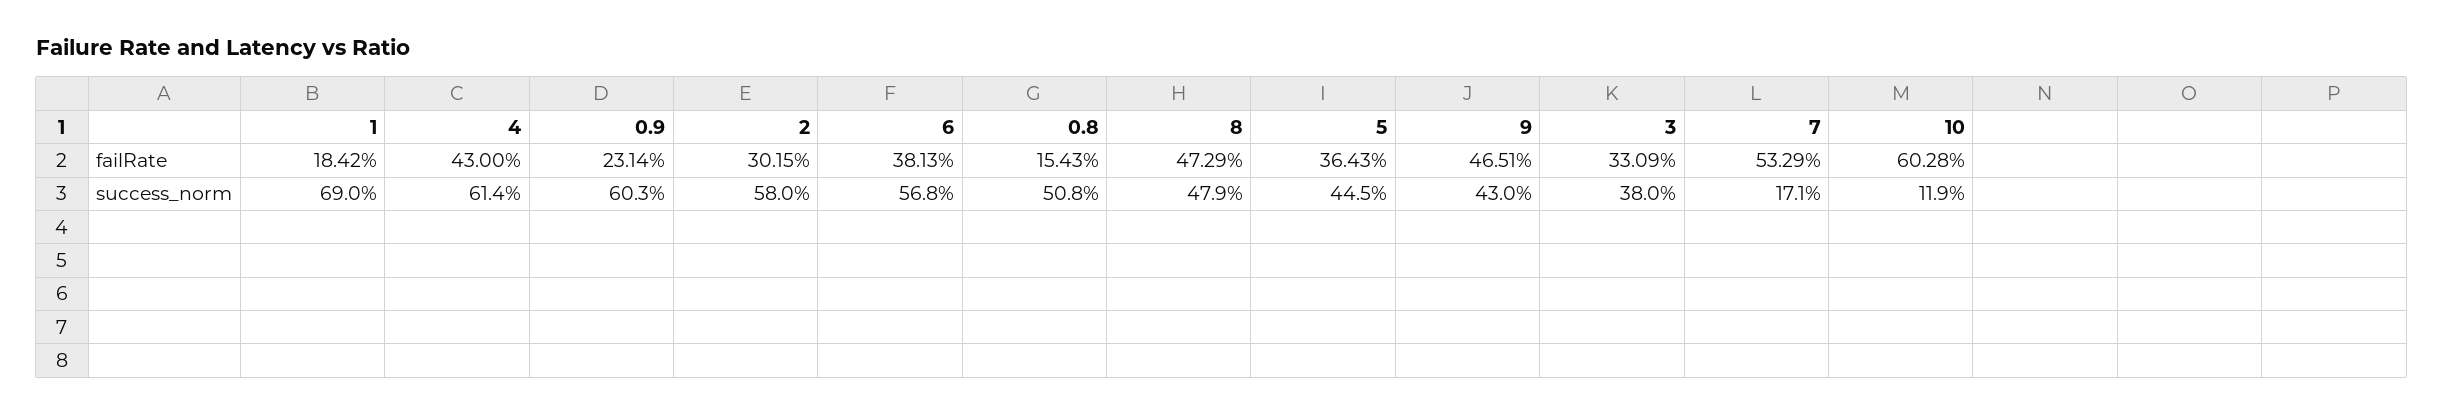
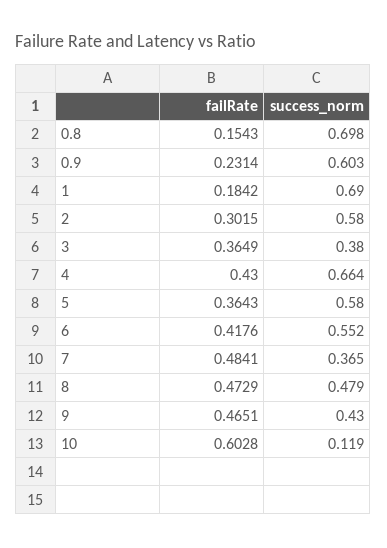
  {
    "1": {
      "failRate": 0.1842,
      "success_norm": 0.69
    },
    "4": {
      "failRate": 0.43,
-     "success_norm": 0.614
+     "success_norm": 0.664
    },
    "0.9": {
      "failRate": 0.2314,
      "success_norm": 0.603
    },
    "2": {
      "failRate": 0.3015,
      "success_norm": 0.58
    },
    "6": {
-     "failRate": 0.3813,
+     "failRate": 0.4176,
-     "success_norm": 0.568
+     "success_norm": 0.552
    },
    "0.8": {
      "failRate": 0.1543,
-     "success_norm": 0.508
+     "success_norm": 0.698
    },
    "8": {
      "failRate": 0.4729,
      "success_norm": 0.479
    },
    "5": {
      "failRate": 0.3643,
-     "success_norm": 0.445
+     "success_norm": 0.58
    },
    "9": {
      "failRate": 0.4651,
      "success_norm": 0.43
    },
    "3": {
-     "failRate": 0.3309,
+     "failRate": 0.3649,
      "success_norm": 0.38
    },
    "7": {
-     "failRate": 0.5329,
+     "failRate": 0.4841,
-     "success_norm": 0.171
+     "success_norm": 0.365
    },
    "10": {
      "failRate": 0.6028,
      "success_norm": 0.119
    }
  }

